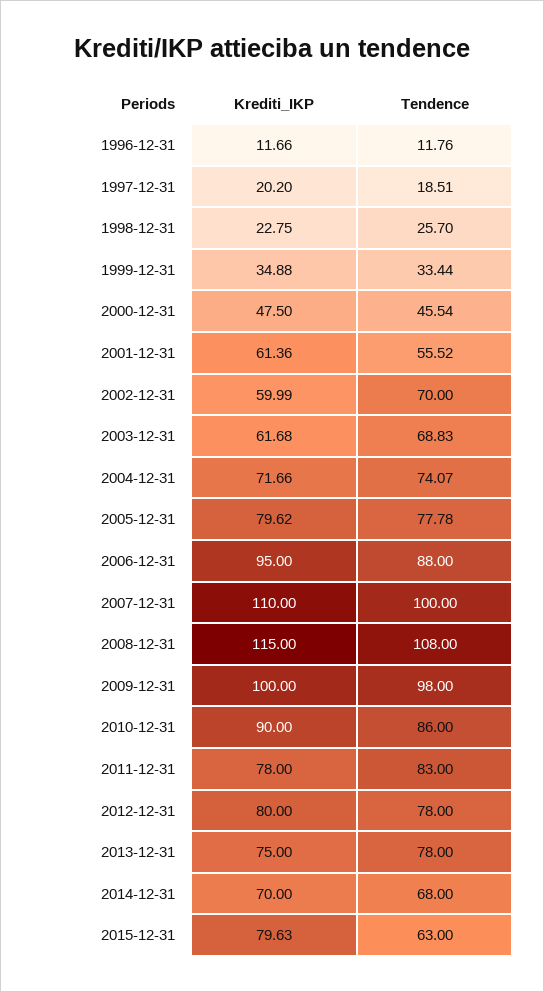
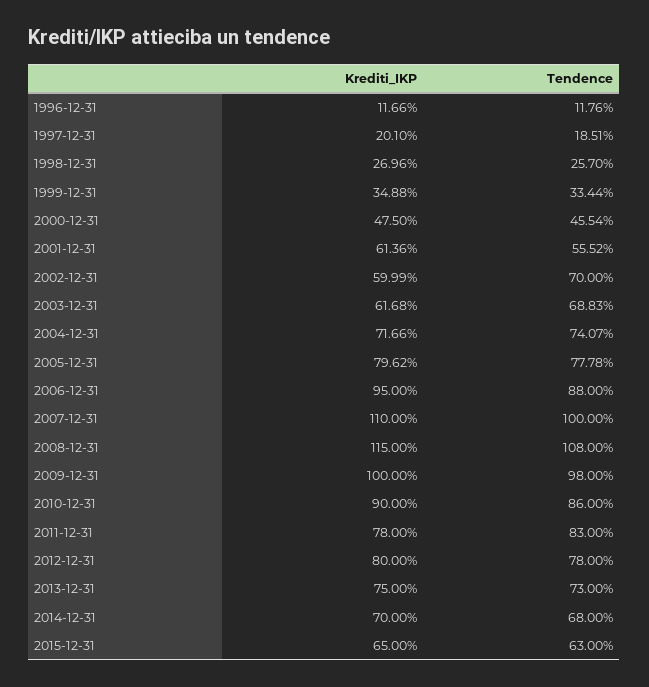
  {
    "Krediti_IKP": {
      "1996-12-31": 11.66,
-     "1997-12-31": 20.2,
+     "1997-12-31": 20.1,
-     "1998-12-31": 22.75,
+     "1998-12-31": 26.96,
      "1999-12-31": 34.88,
      "2000-12-31": 47.5,
      "2001-12-31": 61.36,
      "2002-12-31": 59.99,
      "2003-12-31": 61.68,
      "2004-12-31": 71.66,
      "2005-12-31": 79.62,
      "2006-12-31": 95,
      "2007-12-31": 110,
      "2008-12-31": 115,
      "2009-12-31": 100,
      "2010-12-31": 90,
      "2011-12-31": 78,
      "2012-12-31": 80,
      "2013-12-31": 75,
      "2014-12-31": 70,
-     "2015-12-31": 79.63
+     "2015-12-31": 65
    },
    "Tendence": {
      "1996-12-31": 11.76,
      "1997-12-31": 18.51,
      "1998-12-31": 25.7,
      "1999-12-31": 33.44,
      "2000-12-31": 45.54,
      "2001-12-31": 55.52,
      "2002-12-31": 70,
      "2003-12-31": 68.83,
      "2004-12-31": 74.07,
      "2005-12-31": 77.78,
      "2006-12-31": 88,
      "2007-12-31": 100,
      "2008-12-31": 108,
      "2009-12-31": 98,
      "2010-12-31": 86,
      "2011-12-31": 83,
      "2012-12-31": 78,
-     "2013-12-31": 78,
+     "2013-12-31": 73,
      "2014-12-31": 68,
      "2015-12-31": 63
    }
  }

